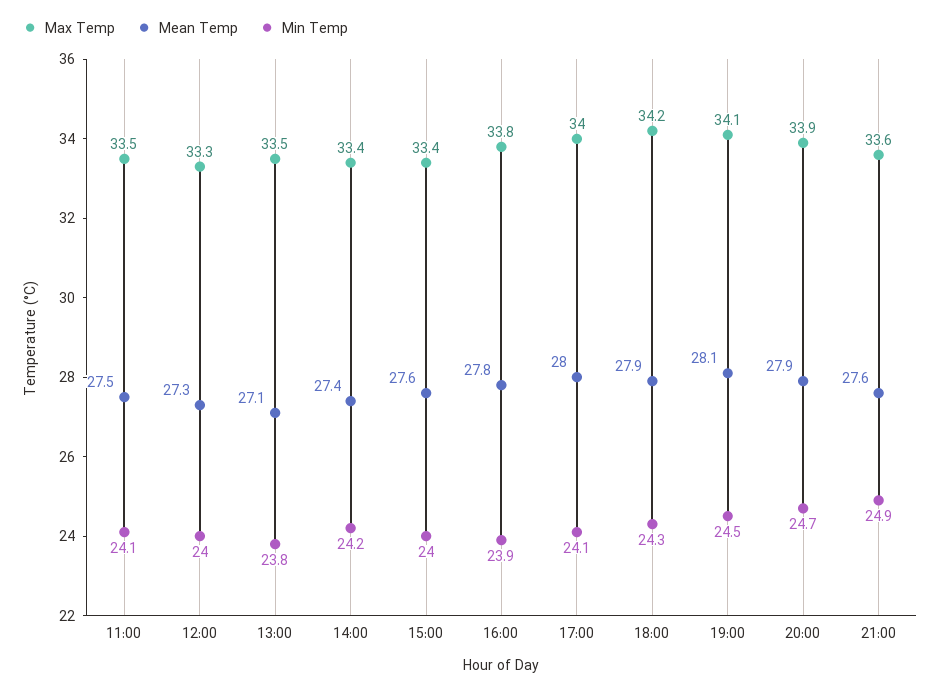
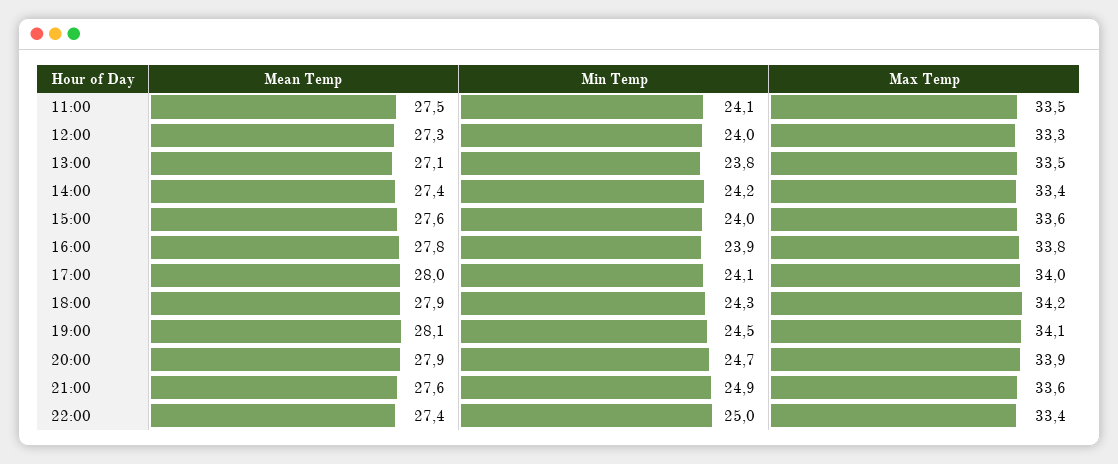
  {
    "Max Temp": {
      "11:00": 33.5,
      "12:00": 33.3,
      "13:00": 33.5,
      "14:00": 33.4,
-     "15:00": 33.4,
+     "15:00": 33.6,
      "16:00": 33.8,
      "17:00": 34,
      "18:00": 34.2,
      "19:00": 34.1,
      "20:00": 33.9,
-     "21:00": 33.6
+     "21:00": 33.6,
+     "22:00": 33.4
    },
    "Mean Temp": {
      "11:00": 27.5,
      "12:00": 27.3,
      "13:00": 27.1,
      "14:00": 27.4,
      "15:00": 27.6,
      "16:00": 27.8,
      "17:00": 28,
      "18:00": 27.9,
      "19:00": 28.1,
      "20:00": 27.9,
-     "21:00": 27.6
+     "21:00": 27.6,
+     "22:00": 27.4
    },
    "Min Temp": {
      "11:00": 24.1,
      "12:00": 24,
      "13:00": 23.8,
      "14:00": 24.2,
      "15:00": 24,
      "16:00": 23.9,
      "17:00": 24.1,
      "18:00": 24.3,
      "19:00": 24.5,
      "20:00": 24.7,
-     "21:00": 24.9
+     "21:00": 24.9,
+     "22:00": 25
    }
  }

